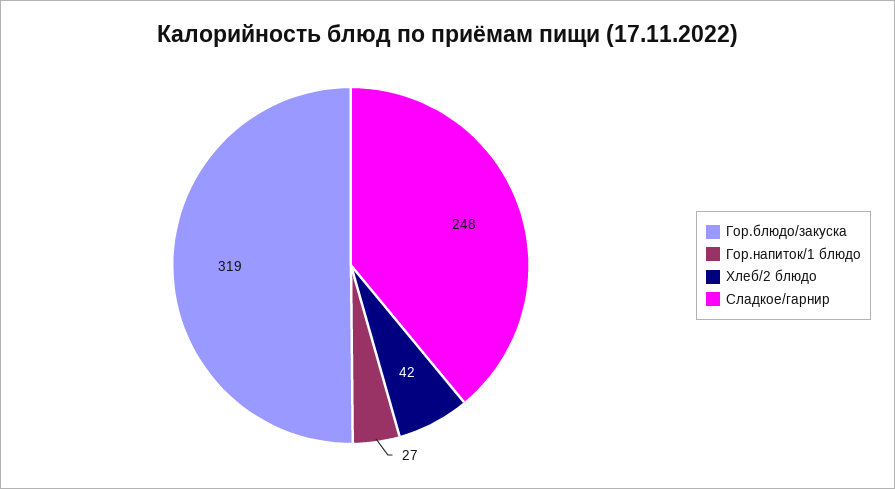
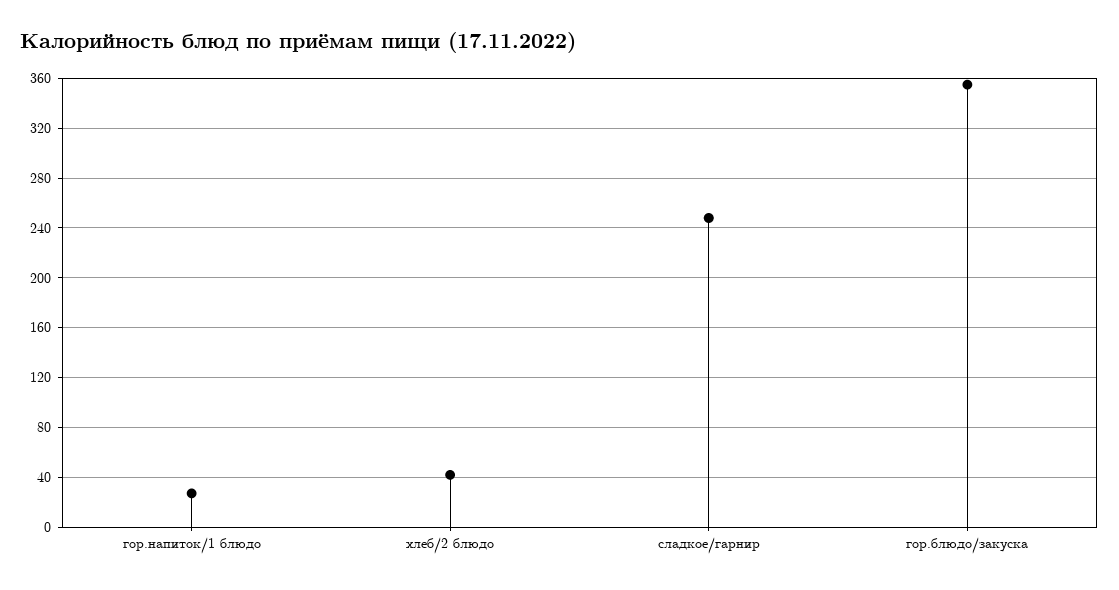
  {
-   "Гор.блюдо/закуска": 319,
+   "Гор.блюдо/закуска": 355,
    "Гор.напиток/1 блюдо": 27,
    "Хлеб/2 блюдо": 42,
    "Сладкое/гарнир": 248
  }

